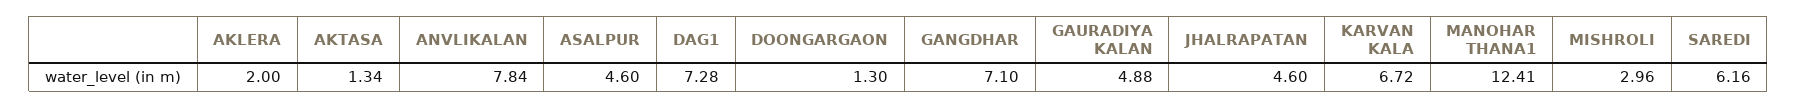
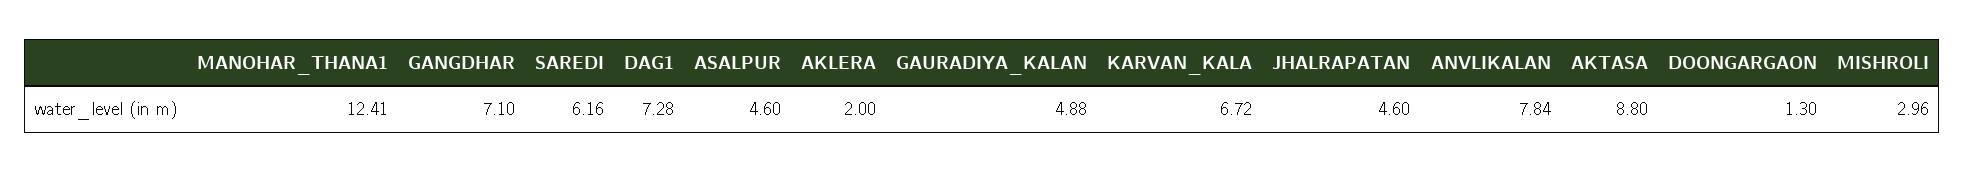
  {
    "AKLERA": 2,
-   "AKTASA": 1.34,
+   "AKTASA": 8.8,
    "ANVLIKALAN": 7.84,
    "ASALPUR": 4.6,
    "DAG1": 7.28,
    "DOONGARGAON": 1.3,
    "GANGDHAR": 7.1,
    "GAURADIYA KALAN": 4.88,
    "JHALRAPATAN": 4.6,
    "KARVAN KALA": 6.72,
    "MANOHAR THANA1": 12.41,
    "MISHROLI": 2.96,
    "SAREDI": 6.16
  }

